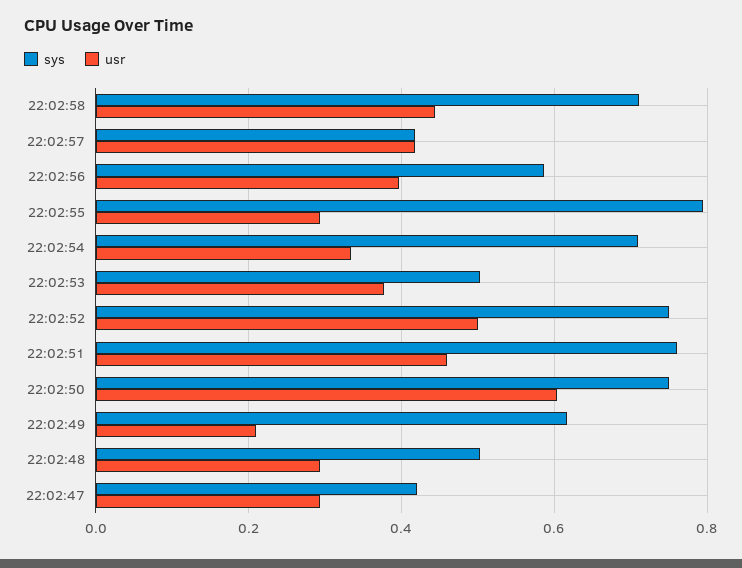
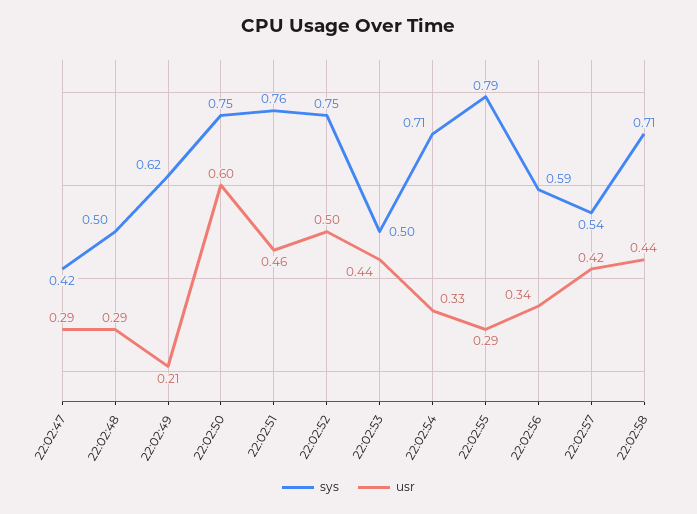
  {
    "sys": {
      "22:02:58": 0.71,
-     "22:02:57": 0.42,
+     "22:02:57": 0.54,
      "22:02:56": 0.59,
      "22:02:55": 0.79,
      "22:02:54": 0.71,
      "22:02:53": 0.5,
      "22:02:52": 0.75,
      "22:02:51": 0.76,
      "22:02:50": 0.75,
      "22:02:49": 0.62,
      "22:02:48": 0.5,
      "22:02:47": 0.42
    },
    "usr": {
      "22:02:58": 0.44,
      "22:02:57": 0.42,
-     "22:02:56": 0.4,
+     "22:02:56": 0.34,
      "22:02:55": 0.29,
      "22:02:54": 0.33,
-     "22:02:53": 0.38,
+     "22:02:53": 0.44,
      "22:02:52": 0.5,
      "22:02:51": 0.46,
      "22:02:50": 0.6,
      "22:02:49": 0.21,
      "22:02:48": 0.29,
      "22:02:47": 0.29
    }
  }

